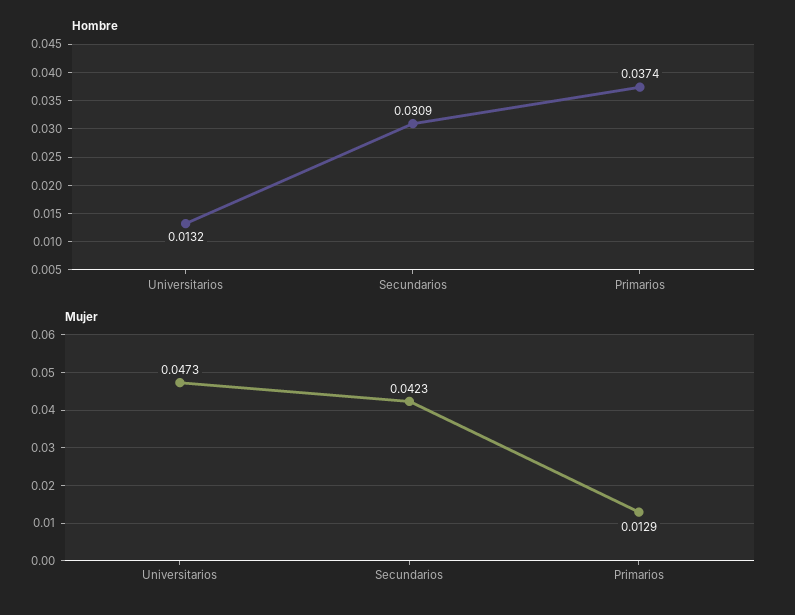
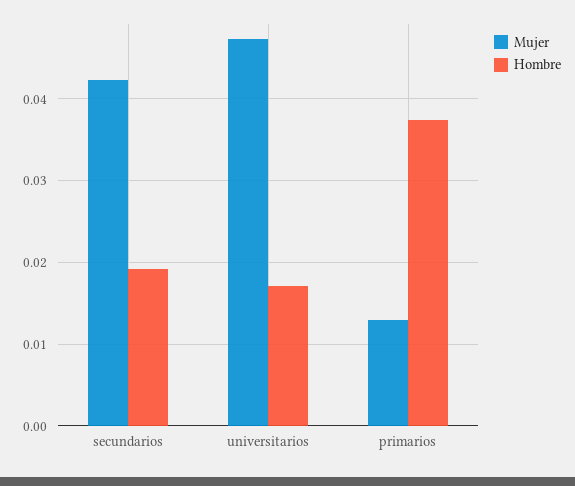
  {
    "Hombre": {
-     "Universitarios": 0.0132,
+     "Universitarios": 0.017,
-     "Secundarios": 0.0309,
+     "Secundarios": 0.019,
      "Primarios": 0.0374
    },
    "Mujer": {
      "Universitarios": 0.0473,
      "Secundarios": 0.0423,
      "Primarios": 0.0129
    }
  }

